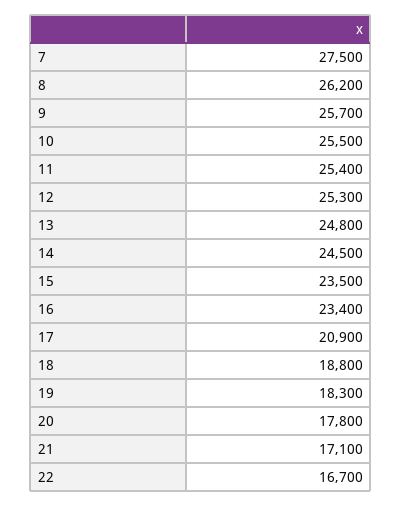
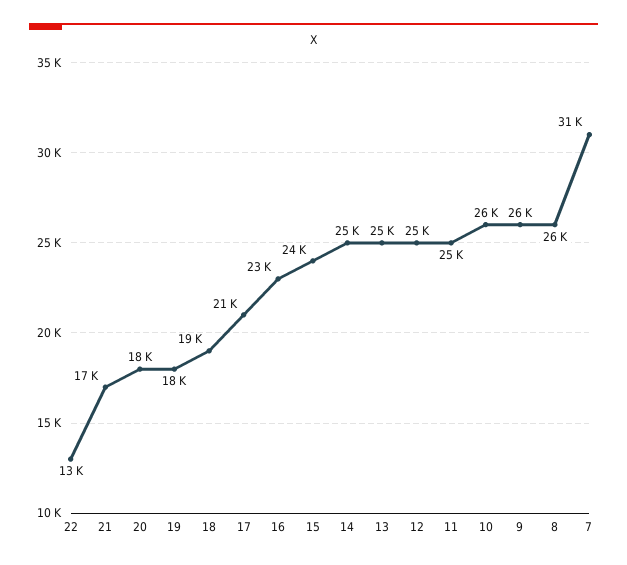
  {
-   "7": 27500,
+   "7": 31000,
    "8": 26200,
    "9": 25700,
    "10": 25500,
    "11": 25400,
    "12": 25300,
    "13": 24800,
    "14": 24500,
    "15": 23500,
    "16": 23400,
    "17": 20900,
    "18": 18800,
    "19": 18300,
    "20": 17800,
    "21": 17100,
-   "22": 16700
+   "22": 13000
  }

